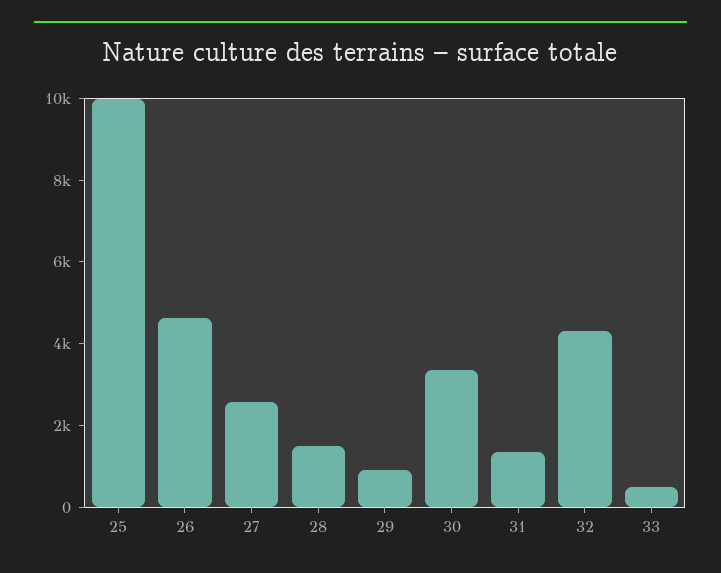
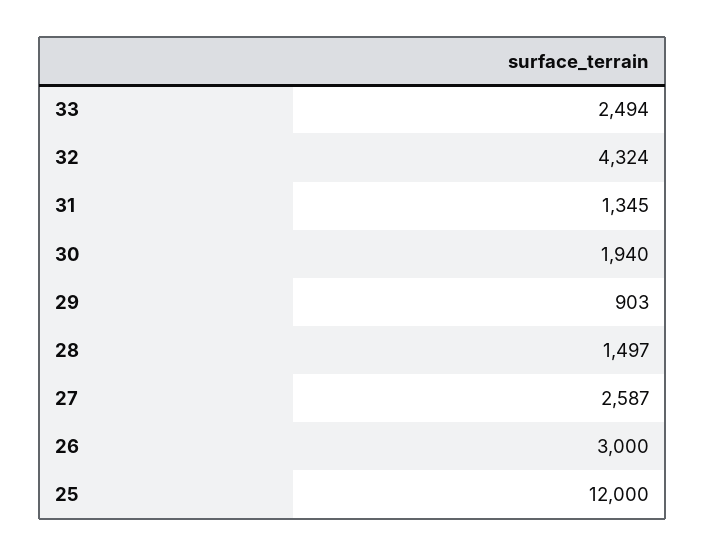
  {
-   "25": 10000,
+   "25": 12000,
-   "26": 4500,
+   "26": 3000,
    "27": 2587,
    "28": 1497,
    "29": 903,
-   "30": 3500,
+   "30": 1940,
    "31": 1345,
    "32": 4324,
-   "33": 500
+   "33": 2494
  }

